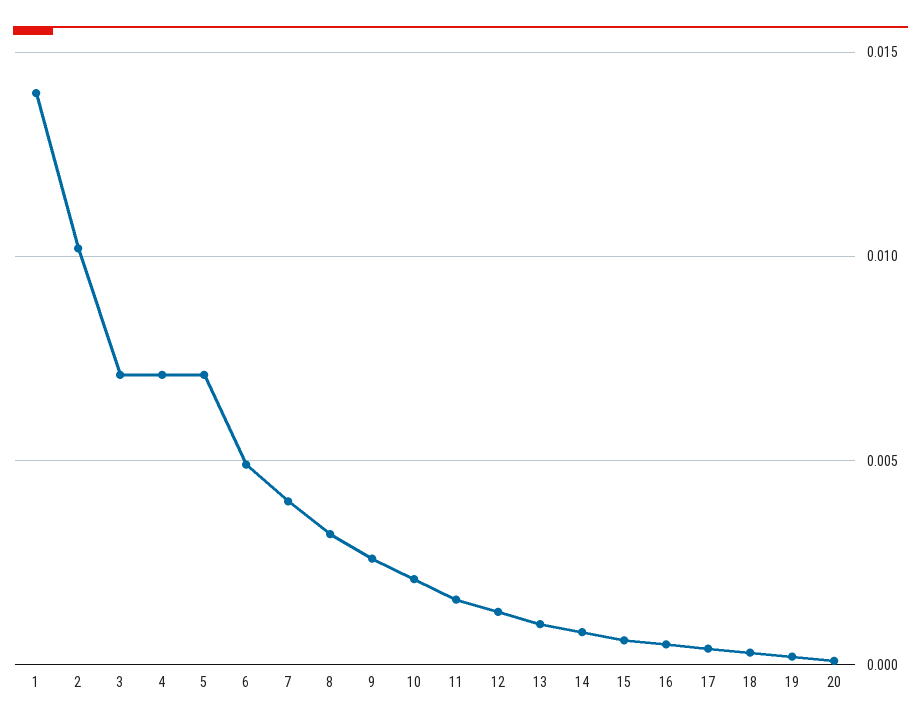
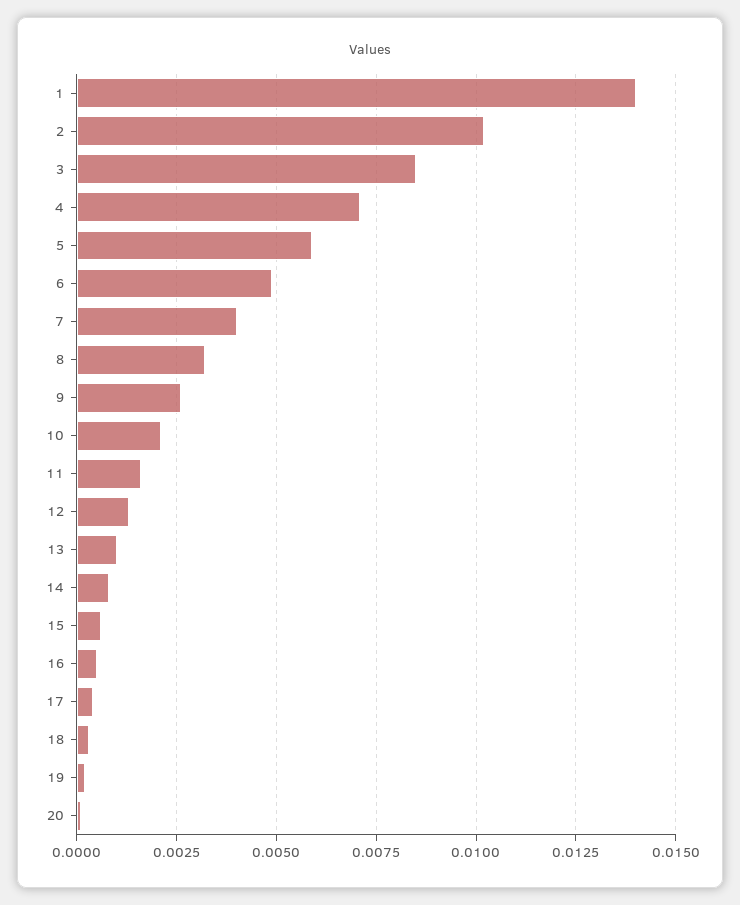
  {
    "1": 0.014,
    "2": 0.01,
-   "3": 0.007,
+   "3": 0.0085,
    "4": 0.007,
-   "5": 0.007,
+   "5": 0.006,
    "6": 0.005,
    "7": 0.004,
    "8": 0.003,
    "9": 0.0025,
    "10": 0.002,
    "11": 0.0015,
    "12": 0.0015,
    "13": 0.001,
    "14": 0.001,
    "15": 0.0005,
    "16": 0.0005,
    "17": 0.0005,
    "18": 0.0005,
    "19": 0,
    "20": 0
  }

